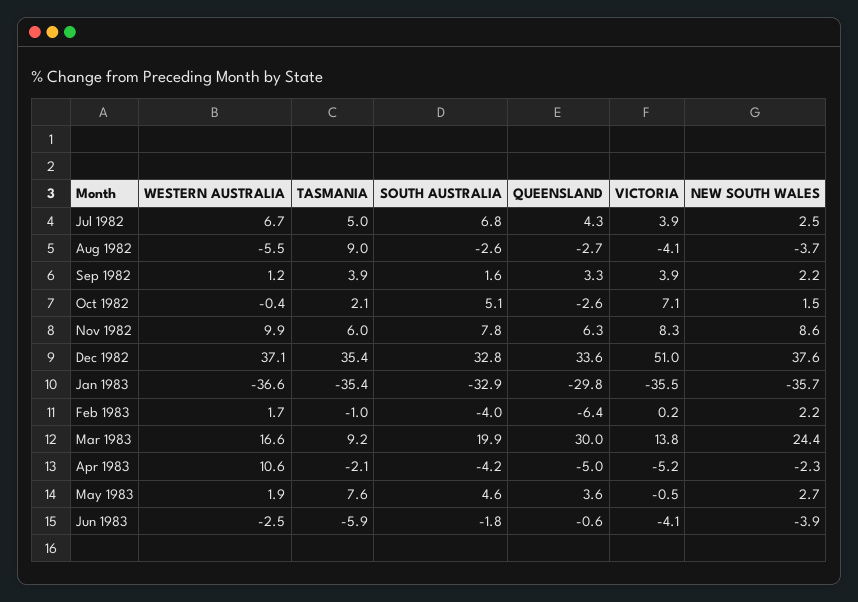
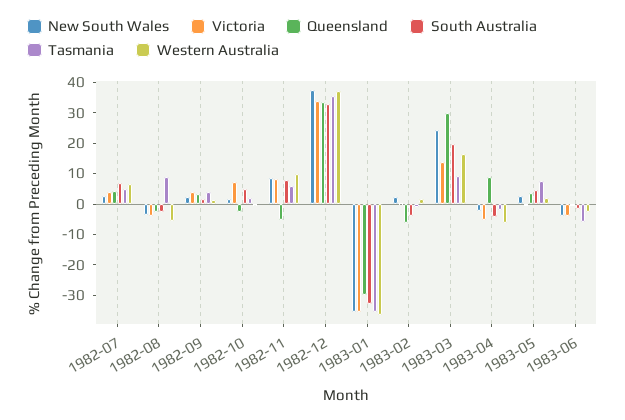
  {
    "WESTERN AUSTRALIA": {
      "Jul 1982": 6.7,
      "Aug 1982": -5.5,
      "Sep 1982": 1.2,
      "Oct 1982": -0.4,
      "Nov 1982": 9.9,
      "Dec 1982": 37.1,
      "Jan 1983": -36.6,
      "Feb 1983": 1.7,
      "Mar 1983": 16.6,
-     "Apr 1983": 10.6,
+     "Apr 1983": -5,
      "May 1983": 1.9,
      "Jun 1983": -2.5
    },
    "TASMANIA": {
      "Jul 1982": 5,
      "Aug 1982": 9,
      "Sep 1982": 3.9,
      "Oct 1982": 2.1,
      "Nov 1982": 6,
      "Dec 1982": 35.4,
      "Jan 1983": -35.4,
      "Feb 1983": -1,
      "Mar 1983": 9.2,
      "Apr 1983": -2.1,
      "May 1983": 7.6,
      "Jun 1983": -5.9
    },
    "SOUTH AUSTRALIA": {
      "Jul 1982": 6.8,
      "Aug 1982": -2.6,
      "Sep 1982": 1.6,
      "Oct 1982": 5.1,
      "Nov 1982": 7.8,
      "Dec 1982": 32.8,
      "Jan 1983": -32.9,
      "Feb 1983": -4,
      "Mar 1983": 19.9,
      "Apr 1983": -4.2,
      "May 1983": 4.6,
      "Jun 1983": -1.8
    },
    "QUEENSLAND": {
      "Jul 1982": 4.3,
      "Aug 1982": -2.7,
      "Sep 1982": 3.3,
      "Oct 1982": -2.6,
-     "Nov 1982": 6.3,
+     "Nov 1982": -5,
      "Dec 1982": 33.6,
      "Jan 1983": -29.8,
      "Feb 1983": -6.4,
      "Mar 1983": 30,
-     "Apr 1983": -5,
+     "Apr 1983": 10,
      "May 1983": 3.6,
      "Jun 1983": -0.6
    },
    "VICTORIA": {
      "Jul 1982": 3.9,
      "Aug 1982": -4.1,
      "Sep 1982": 3.9,
      "Oct 1982": 7.1,
      "Nov 1982": 8.3,
-     "Dec 1982": 51,
+     "Dec 1982": 35,
      "Jan 1983": -35.5,
      "Feb 1983": 0.2,
      "Mar 1983": 13.8,
      "Apr 1983": -5.2,
      "May 1983": -0.5,
      "Jun 1983": -4.1
    },
    "NEW SOUTH WALES": {
      "Jul 1982": 2.5,
      "Aug 1982": -3.7,
      "Sep 1982": 2.2,
      "Oct 1982": 1.5,
      "Nov 1982": 8.6,
      "Dec 1982": 37.6,
      "Jan 1983": -35.7,
      "Feb 1983": 2.2,
      "Mar 1983": 24.4,
      "Apr 1983": -2.3,
      "May 1983": 2.7,
      "Jun 1983": -3.9
    }
  }

